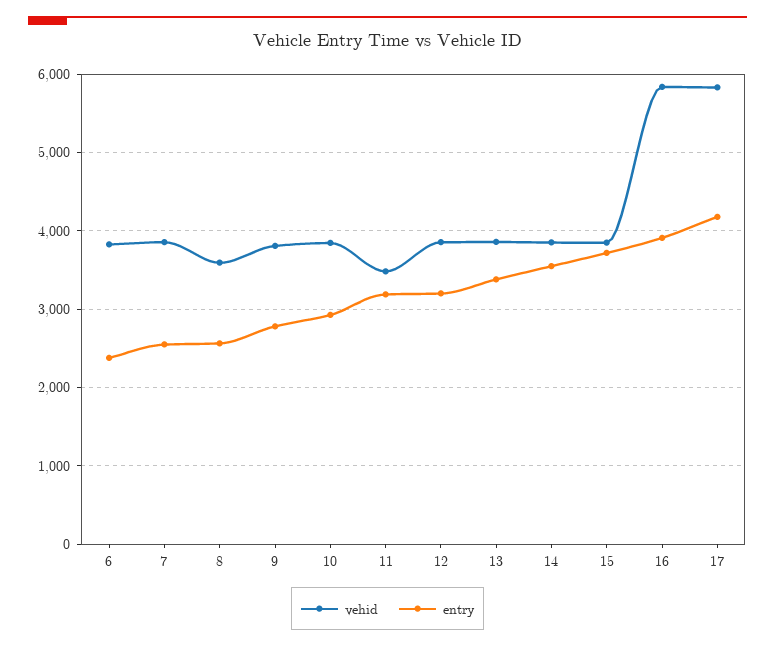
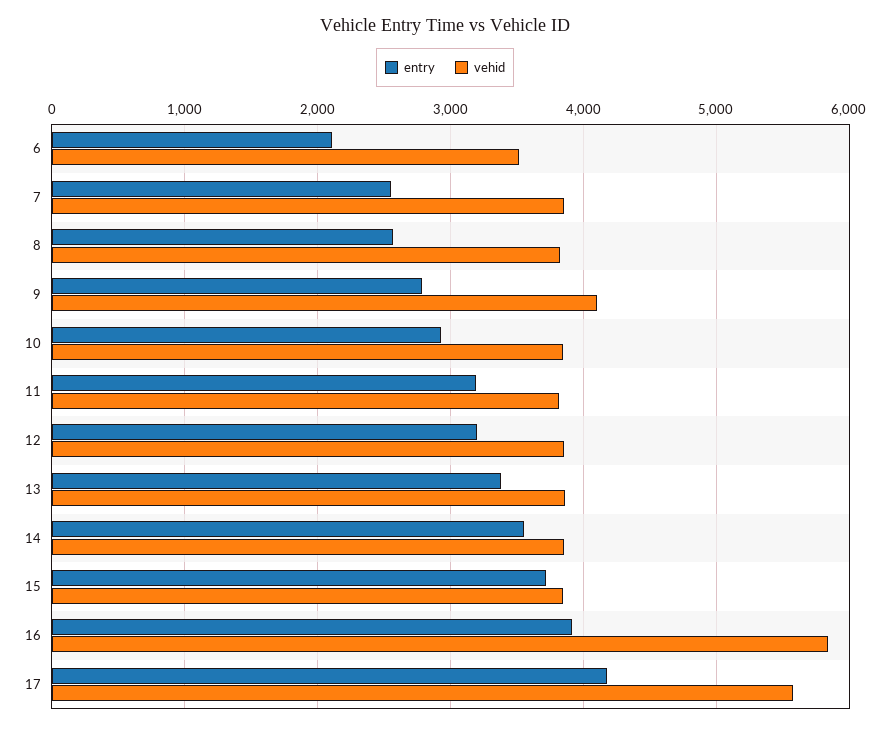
  {
    "vehid": {
-     "6": 3800,
+     "6": 3500,
      "7": 3900,
-     "8": 3600,
+     "8": 3800,
-     "9": 3800,
+     "9": 4100,
      "10": 3800,
-     "11": 3500,
+     "11": 3800,
      "12": 3900,
      "13": 3900,
      "14": 3900,
      "15": 3800,
      "16": 5800,
-     "17": 5800
+     "17": 5600
    },
    "entry": {
-     "6": 2400,
+     "6": 2100,
      "7": 2600,
      "8": 2600,
      "9": 2800,
      "10": 2900,
      "11": 3200,
      "12": 3200,
      "13": 3400,
      "14": 3600,
      "15": 3700,
      "16": 3900,
      "17": 4200
    }
  }

